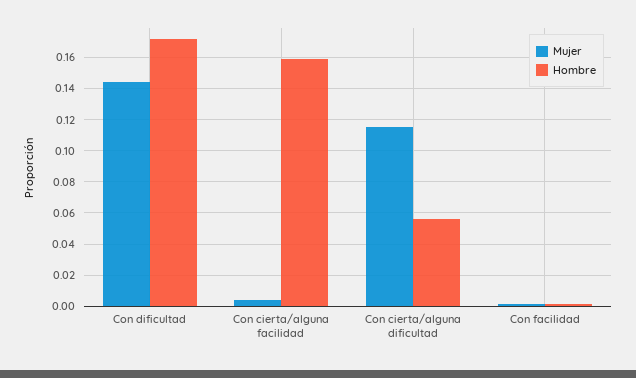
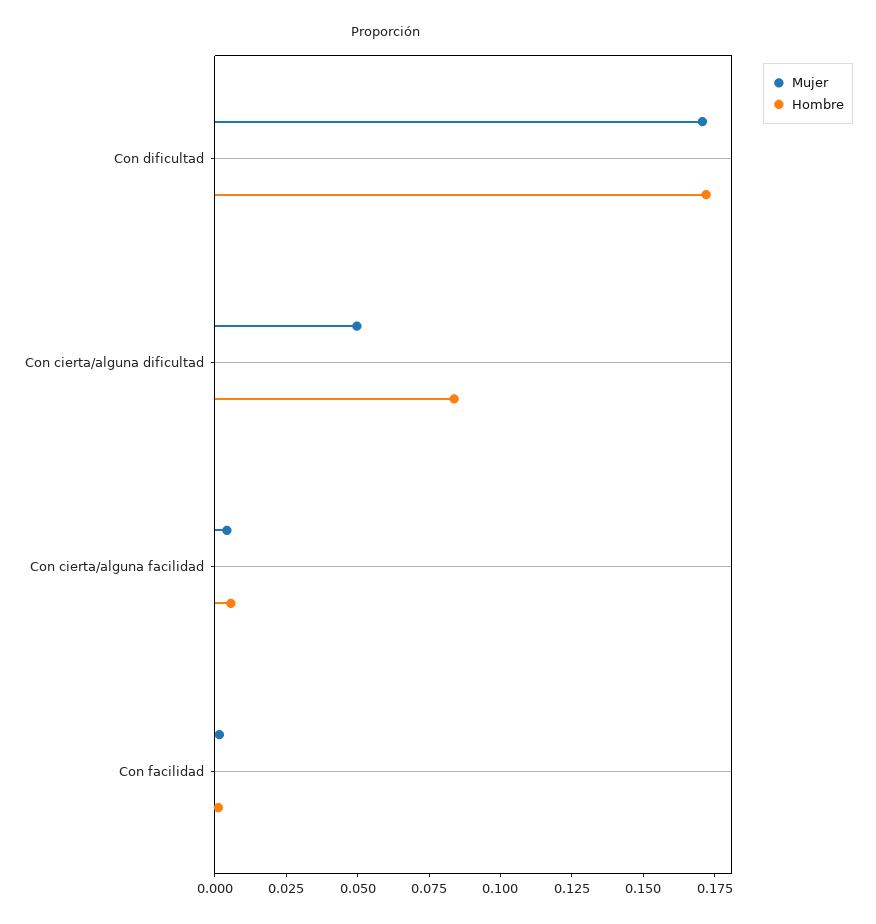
  {
    "Mujer": {
-     "Con dificultad": 0.145,
+     "Con dificultad": 0.17,
      "Con cierta/alguna facilidad": 0.005,
-     "Con cierta/alguna dificultad": 0.115,
+     "Con cierta/alguna dificultad": 0.05,
      "Con facilidad": 0
    },
    "Hombre": {
      "Con dificultad": 0.17,
-     "Con cierta/alguna facilidad": 0.16,
+     "Con cierta/alguna facilidad": 0.005,
-     "Con cierta/alguna dificultad": 0.055,
+     "Con cierta/alguna dificultad": 0.085,
      "Con facilidad": 0
    }
  }

